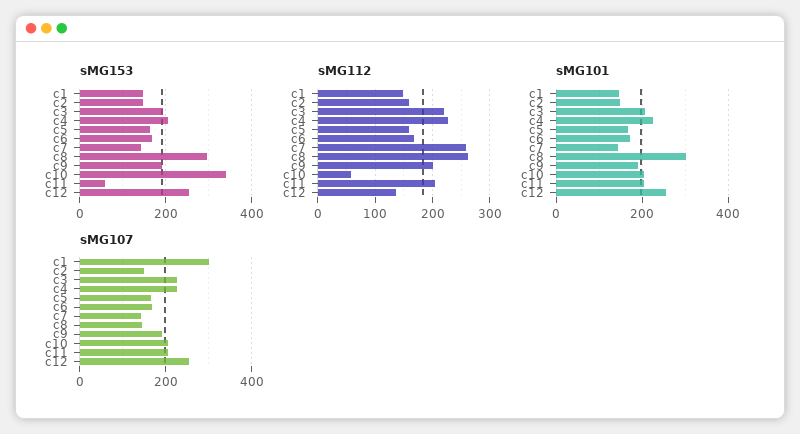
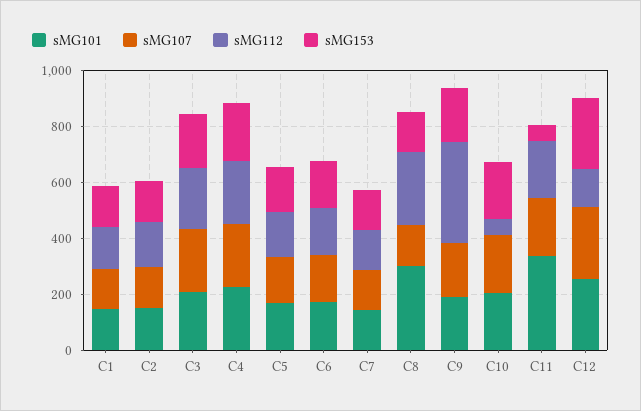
  {
    "sMG153": {
      "c1": 140,
      "c2": 140,
      "c3": 200,
      "c4": 200,
      "c5": 160,
      "c6": 160,
      "c7": 140,
-     "c8": 300,
+     "c8": 150,
      "c9": 200,
-     "c10": 340,
+     "c10": 200,
      "c11": 60,
      "c12": 260
    },
    "sMG112": {
      "c1": 140,
      "c2": 160,
      "c3": 220,
      "c4": 220,
      "c5": 160,
      "c6": 160,
-     "c7": 260,
+     "c7": 150,
      "c8": 260,
-     "c9": 200,
+     "c9": 350,
      "c10": 60,
      "c11": 200,
      "c12": 140
    },
    "sMG101": {
      "c1": 140,
      "c2": 140,
      "c3": 200,
      "c4": 220,
      "c5": 160,
      "c6": 180,
      "c7": 140,
      "c8": 300,
      "c9": 200,
      "c10": 200,
-     "c11": 200,
+     "c11": 350,
      "c12": 260
    },
    "sMG107": {
-     "c1": 300,
+     "c1": 150,
      "c2": 140,
      "c3": 220,
      "c4": 220,
      "c5": 160,
      "c6": 160,
      "c7": 140,
      "c8": 140,
      "c9": 200,
      "c10": 200,
      "c11": 200,
      "c12": 260
    }
  }

